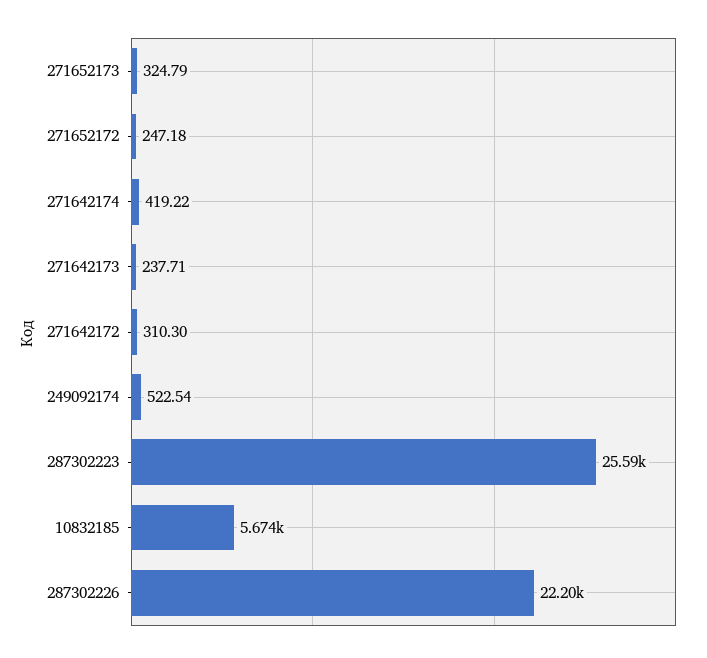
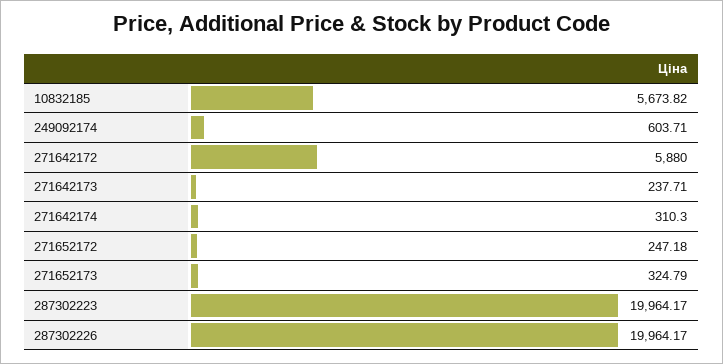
  {
    "271652173": 324.79,
    "271652172": 247.18,
-   "271642174": 419.22,
+   "271642174": 310.3,
    "271642173": 237.71,
-   "271642172": 310.3,
+   "271642172": 5880,
-   "249092174": 522.54,
+   "249092174": 603.71,
-   "287302223": 25590,
+   "287302223": 19964.17,
    "10832185": 5673.82,
-   "287302226": 22200
+   "287302226": 19964.17
  }

